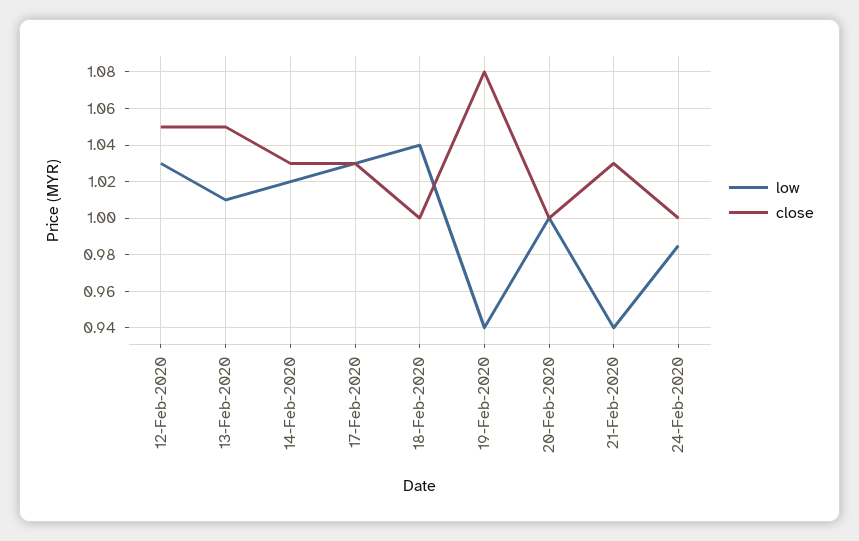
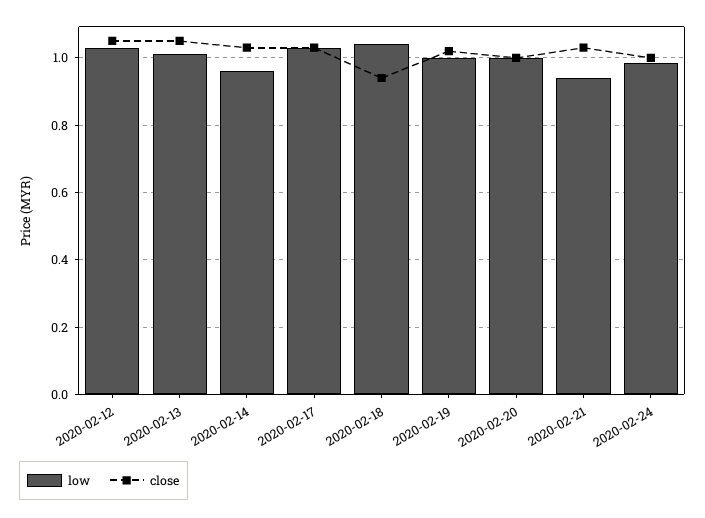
  {
    "low": {
      "12-Feb-2020": 1.03,
      "13-Feb-2020": 1.01,
-     "14-Feb-2020": 1.02,
+     "14-Feb-2020": 0.96,
      "17-Feb-2020": 1.03,
      "18-Feb-2020": 1.04,
-     "19-Feb-2020": 0.94,
+     "19-Feb-2020": 1,
      "20-Feb-2020": 1,
      "21-Feb-2020": 0.94,
      "24-Feb-2020": 0.985
    },
    "close": {
      "12-Feb-2020": 1.05,
      "13-Feb-2020": 1.05,
      "14-Feb-2020": 1.03,
      "17-Feb-2020": 1.03,
-     "18-Feb-2020": 1,
+     "18-Feb-2020": 0.94,
-     "19-Feb-2020": 1.08,
+     "19-Feb-2020": 1.02,
      "20-Feb-2020": 1,
      "21-Feb-2020": 1.03,
      "24-Feb-2020": 1
    }
  }

